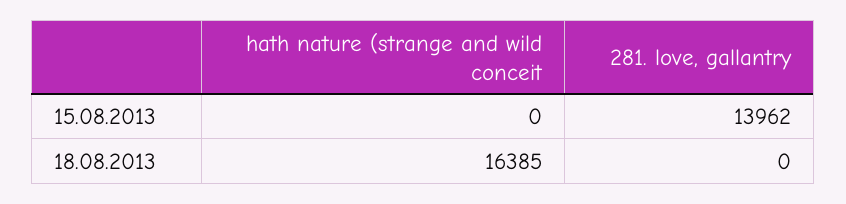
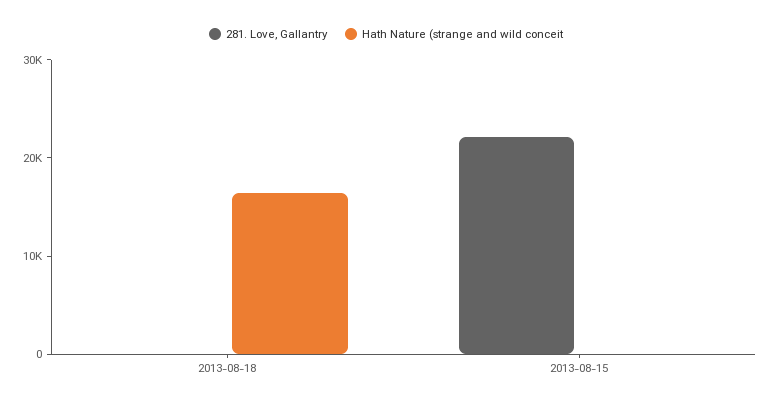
  {
    "hath nature (strange and wild conceit": {
      "15.08.2013": 0,
      "18.08.2013": 16385
    },
    "281. love, gallantry": {
-     "15.08.2013": 13962,
+     "15.08.2013": 22000,
      "18.08.2013": 0
    }
  }

